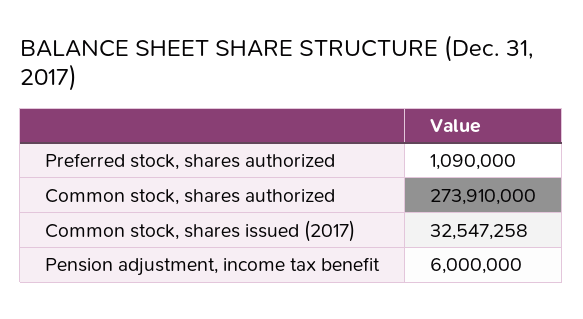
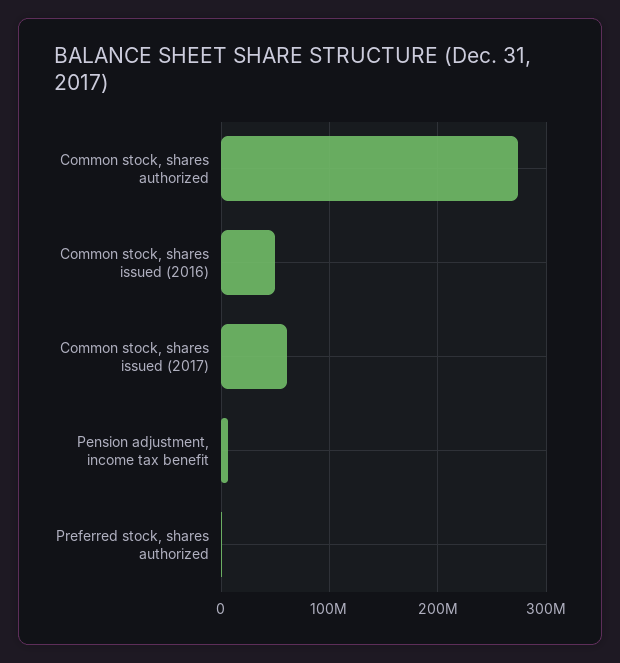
  {
    "Preferred stock, shares authorized": 1090000,
    "Common stock, shares authorized": 273910000,
-   "Common stock, shares issued (2017)": 32547258,
+   "Common stock, shares issued (2017)": 60000000,
-   "Pension adjustment, income tax benefit": 6000000
+   "Pension adjustment, income tax benefit": 6000000,
+   "Common stock, shares issued (2016)": 50000000
  }

